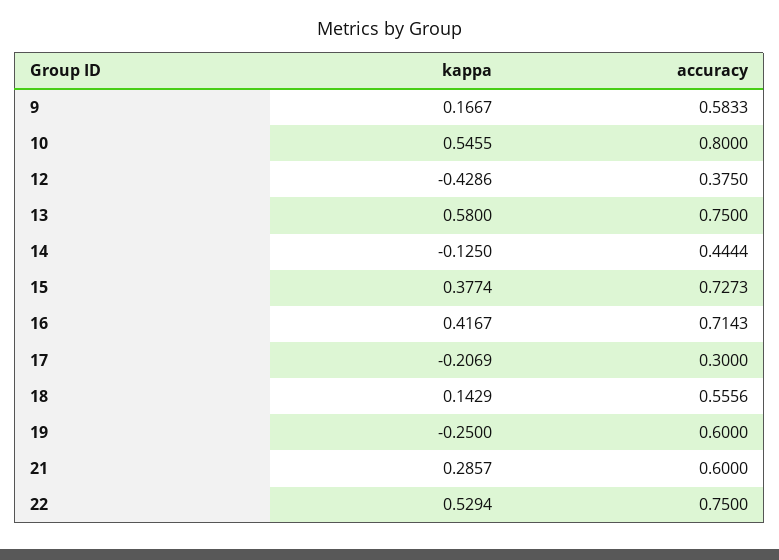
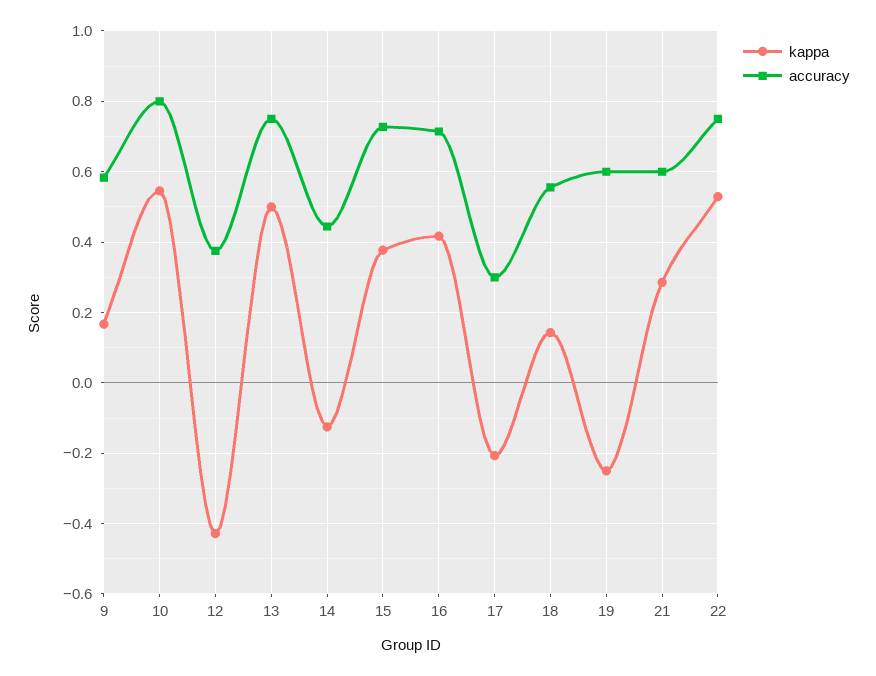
  {
    "kappa": {
      "9": 0.1667,
      "10": 0.5455,
      "12": -0.4286,
-     "13": 0.58,
+     "13": 0.5,
      "14": -0.125,
      "15": 0.3774,
      "16": 0.4167,
      "17": -0.2069,
      "18": 0.1429,
      "19": -0.25,
      "21": 0.2857,
      "22": 0.5294
    },
    "accuracy": {
      "9": 0.5833,
      "10": 0.8,
      "12": 0.375,
      "13": 0.75,
      "14": 0.4444,
      "15": 0.7273,
      "16": 0.7143,
      "17": 0.3,
      "18": 0.5556,
      "19": 0.6,
      "21": 0.6,
      "22": 0.75
    }
  }

